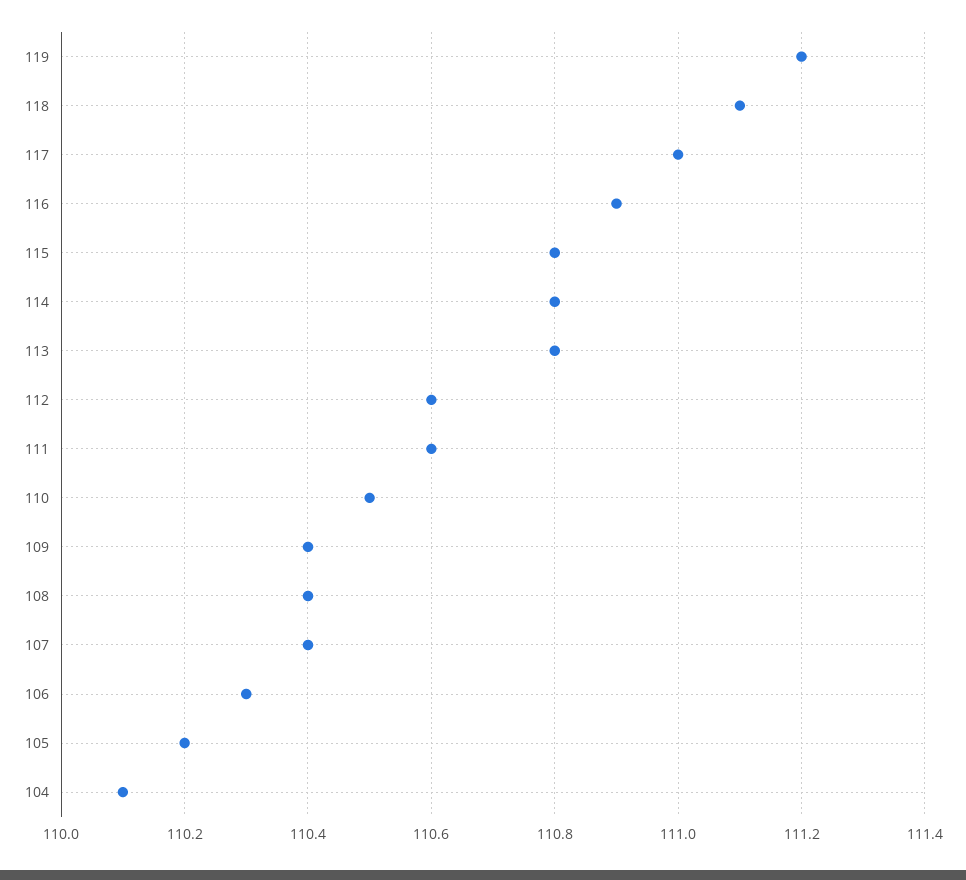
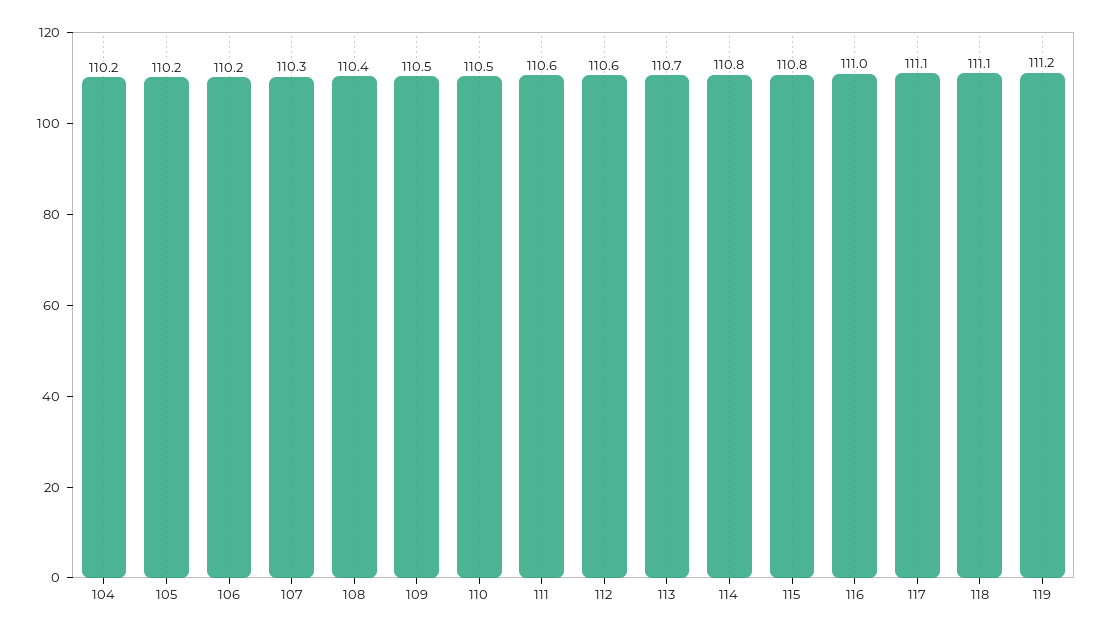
  {
    "119": 111.2,
    "118": 111.1,
-   "117": 111,
+   "117": 111.1,
-   "116": 110.9,
+   "116": 111,
    "115": 110.8,
    "114": 110.8,
-   "113": 110.8,
+   "113": 110.7,
    "112": 110.6,
    "111": 110.6,
    "110": 110.5,
-   "109": 110.4,
+   "109": 110.5,
    "108": 110.4,
-   "107": 110.4,
+   "107": 110.3,
-   "106": 110.3,
+   "106": 110.2,
    "105": 110.2,
-   "104": 110.1
+   "104": 110.2
  }

